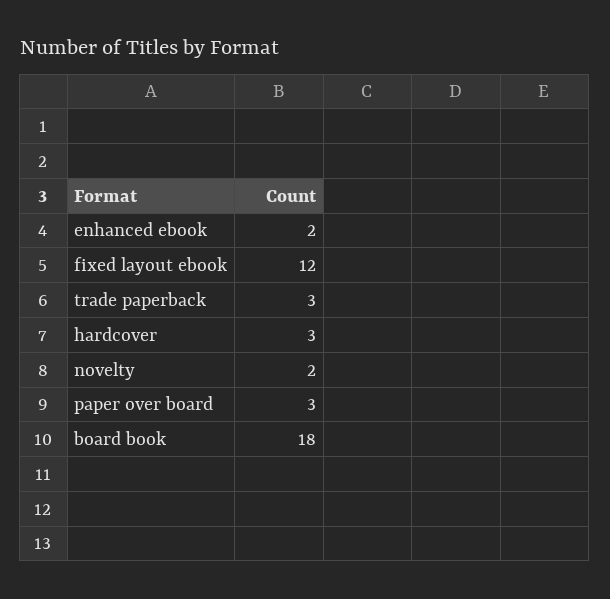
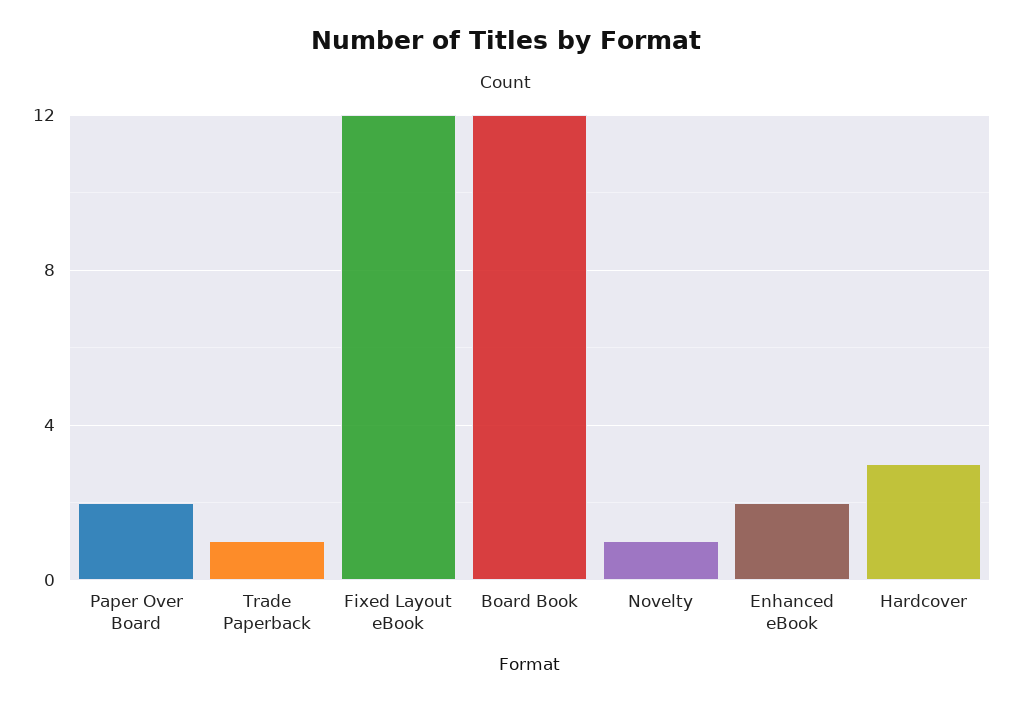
  {
    "enhanced ebook": 2,
    "fixed layout ebook": 12,
-   "trade paperback": 3,
+   "trade paperback": 1,
    "hardcover": 3,
-   "novelty": 2,
+   "novelty": 1,
-   "paper over board": 3,
+   "paper over board": 2,
-   "board book": 18
+   "board book": 12
  }

